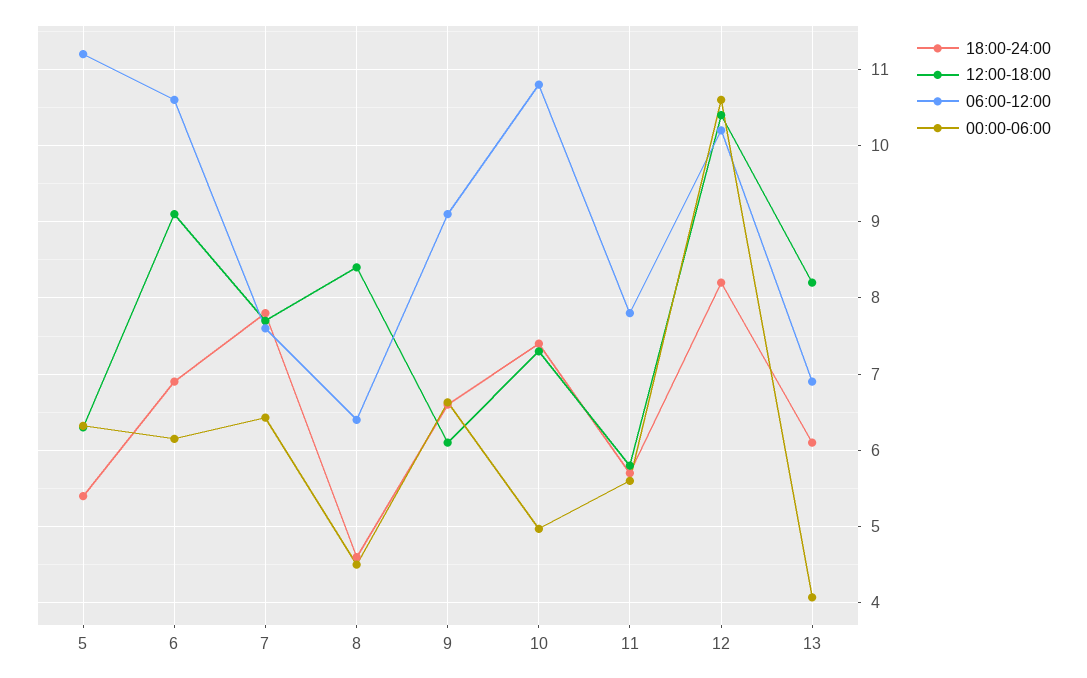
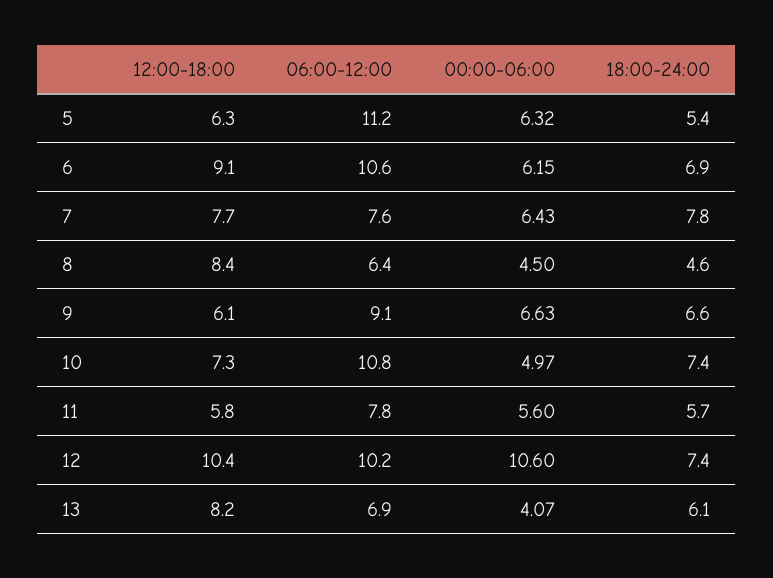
  {
    "18:00-24:00": {
      "5": 5.4,
      "6": 6.9,
      "7": 7.8,
      "8": 4.6,
      "9": 6.6,
      "10": 7.4,
      "11": 5.7,
-     "12": 8.2,
+     "12": 7.4,
      "13": 6.1
    },
    "12:00-18:00": {
      "5": 6.3,
      "6": 9.1,
      "7": 7.7,
      "8": 8.4,
      "9": 6.1,
      "10": 7.3,
      "11": 5.8,
      "12": 10.4,
      "13": 8.2
    },
    "06:00-12:00": {
      "5": 11.2,
      "6": 10.6,
      "7": 7.6,
      "8": 6.4,
      "9": 9.1,
      "10": 10.8,
      "11": 7.8,
      "12": 10.2,
      "13": 6.9
    },
    "00:00-06:00": {
      "5": 6.32,
      "6": 6.15,
      "7": 6.43,
      "8": 4.5,
      "9": 6.63,
      "10": 4.97,
      "11": 5.6,
      "12": 10.6,
      "13": 4.07
    }
  }

